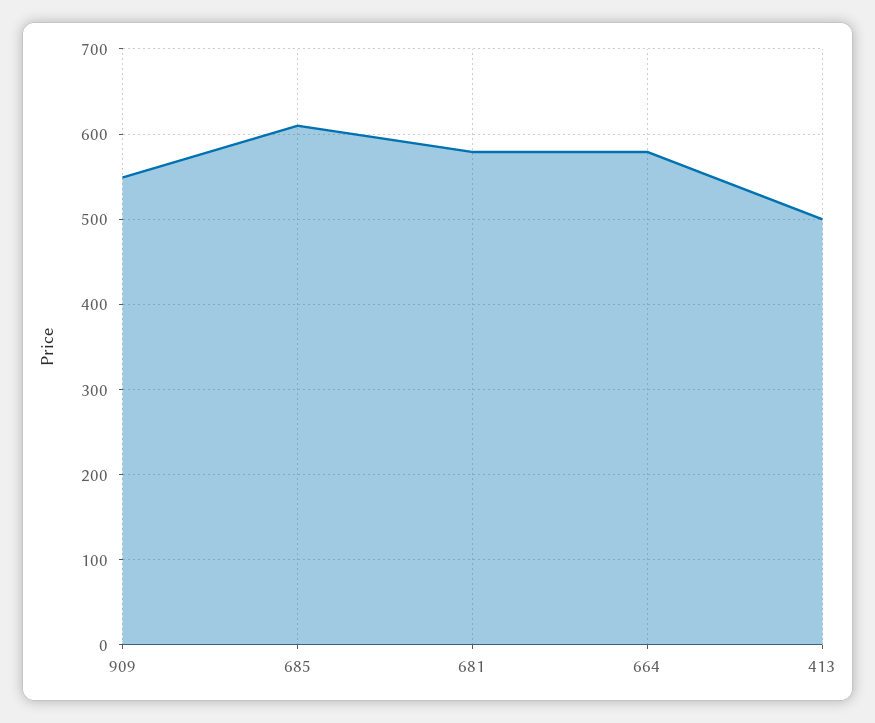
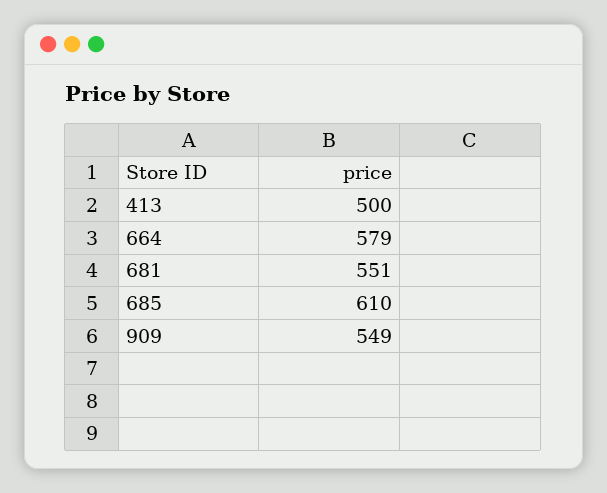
  {
    "909": 549,
    "685": 610,
-   "681": 580,
+   "681": 551,
    "664": 579,
    "413": 500
  }

